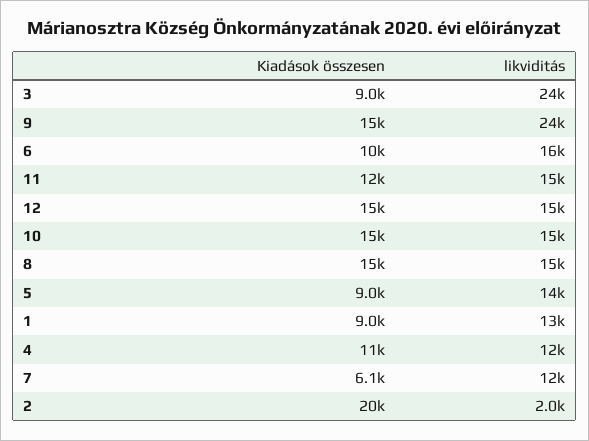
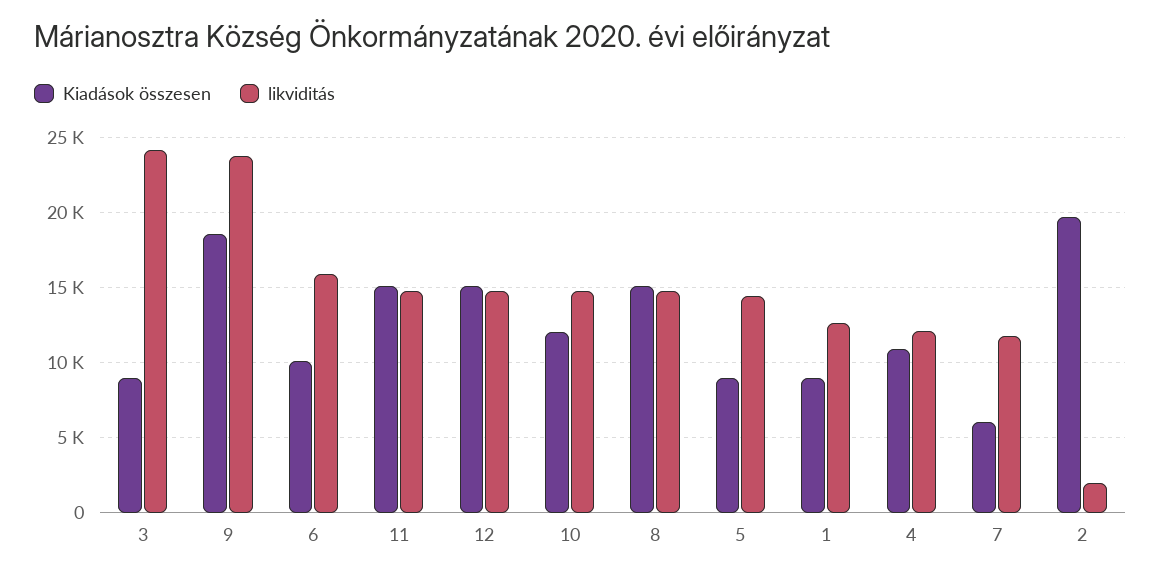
  {
    "Kiadások összesen": {
      "3": 9000,
-     "9": 15000,
+     "9": 18500,
      "6": 10000,
-     "11": 12000,
+     "11": 15000,
      "12": 15000,
-     "10": 15000,
+     "10": 12000,
      "8": 15000,
      "5": 9000,
      "1": 9000,
      "4": 11000,
      "7": 6100,
      "2": 20000
    },
    "likviditás": {
      "3": 24000,
      "9": 24000,
      "6": 16000,
      "11": 15000,
      "12": 15000,
      "10": 15000,
      "8": 15000,
      "5": 14000,
      "1": 13000,
      "4": 12000,
      "7": 12000,
      "2": 2000
    }
  }

